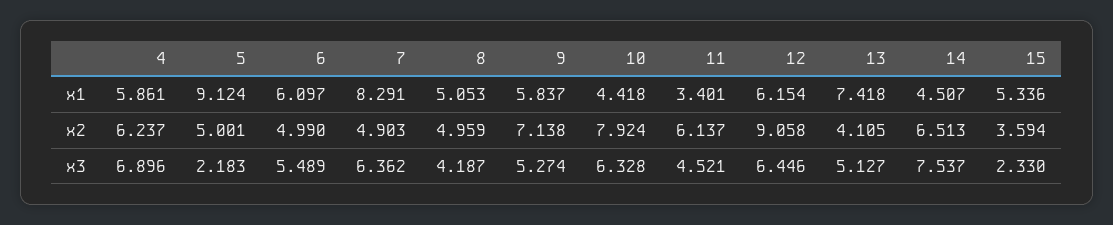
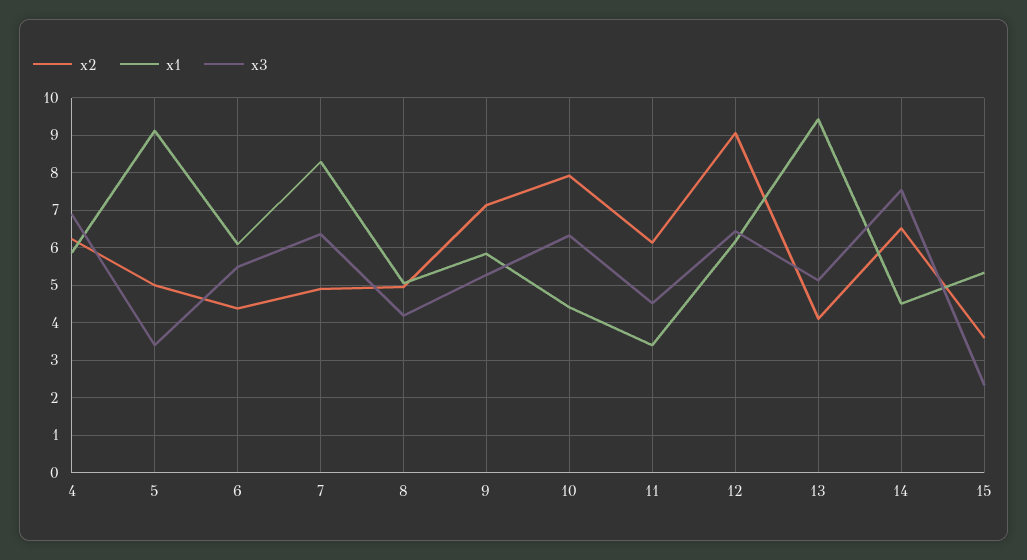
  {
    "x1": {
      "4": 5.861,
      "5": 9.124,
      "6": 6.097,
      "7": 8.291,
      "8": 5.053,
      "9": 5.837,
      "10": 4.418,
      "11": 3.401,
      "12": 6.154,
-     "13": 7.418,
+     "13": 9.4,
      "14": 4.507,
      "15": 5.336
    },
    "x2": {
      "4": 6.237,
      "5": 5.001,
-     "6": 4.99,
+     "6": 4.4,
      "7": 4.903,
      "8": 4.959,
      "9": 7.138,
      "10": 7.924,
      "11": 6.137,
      "12": 9.058,
      "13": 4.105,
      "14": 6.513,
      "15": 3.594
    },
    "x3": {
      "4": 6.896,
-     "5": 2.183,
+     "5": 3.4,
      "6": 5.489,
      "7": 6.362,
      "8": 4.187,
      "9": 5.274,
      "10": 6.328,
      "11": 4.521,
      "12": 6.446,
      "13": 5.127,
      "14": 7.537,
      "15": 2.33
    }
  }

